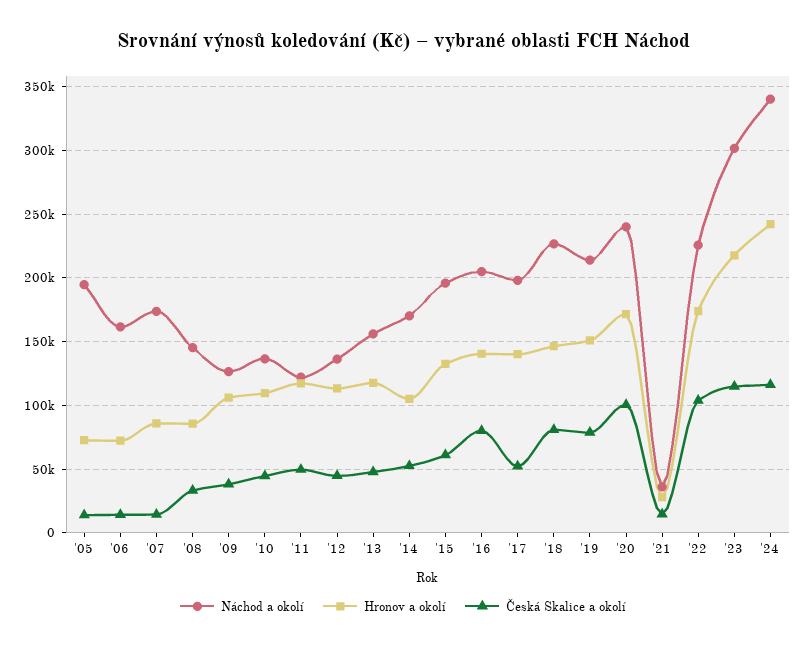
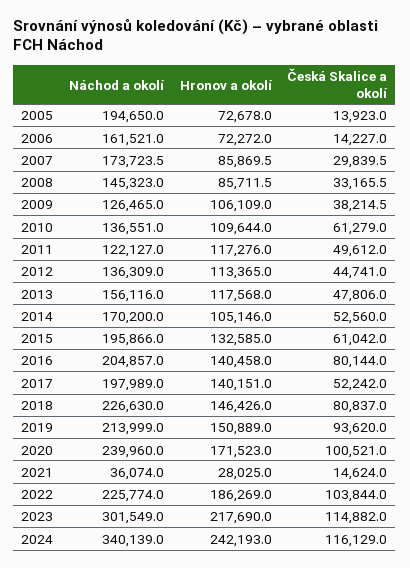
  {
    "Náchod a okolí": {
      "'05": 194650,
      "'06": 161521,
      "'07": 173723.5,
      "'08": 145323,
      "'09": 126465,
      "'10": 136551,
      "'11": 122127,
      "'12": 136309,
      "'13": 156116,
      "'14": 170200,
      "'15": 195866,
      "'16": 204857,
      "'17": 197989,
      "'18": 226630,
      "'19": 213999,
      "'20": 239960,
      "'21": 36074,
      "'22": 225774,
      "'23": 301549,
      "'24": 340139
    },
    "Hronov a okolí": {
      "'05": 72678,
      "'06": 72272,
      "'07": 85869.5,
      "'08": 85711.5,
      "'09": 106109,
      "'10": 109644,
      "'11": 117276,
      "'12": 113365,
      "'13": 117568,
      "'14": 105146,
      "'15": 132585,
      "'16": 140458,
      "'17": 140151,
      "'18": 146426,
      "'19": 150889,
      "'20": 171523,
      "'21": 28025,
-     "'22": 175000,
+     "'22": 186269,
      "'23": 217690,
      "'24": 242193
    },
    "Česká Skalice a okolí": {
      "'05": 13923,
      "'06": 14227,
-     "'07": 15000,
+     "'07": 29839.5,
      "'08": 33165.5,
      "'09": 38214.5,
-     "'10": 45000,
+     "'10": 61279,
      "'11": 49612,
      "'12": 44741,
      "'13": 47806,
      "'14": 52560,
      "'15": 61042,
      "'16": 80144,
      "'17": 52242,
      "'18": 80837,
-     "'19": 80000,
+     "'19": 93620,
      "'20": 100521,
      "'21": 14624,
      "'22": 103844,
      "'23": 114882,
      "'24": 116129
    }
  }

